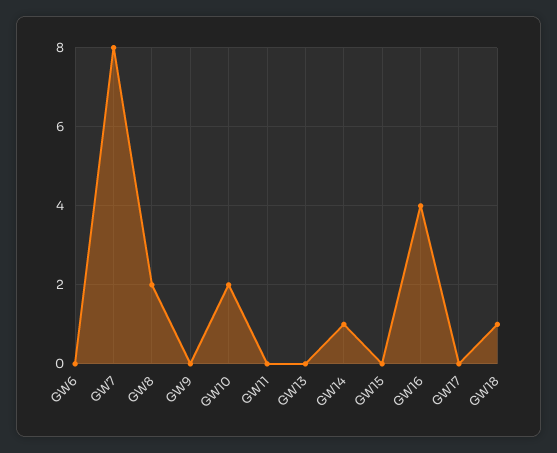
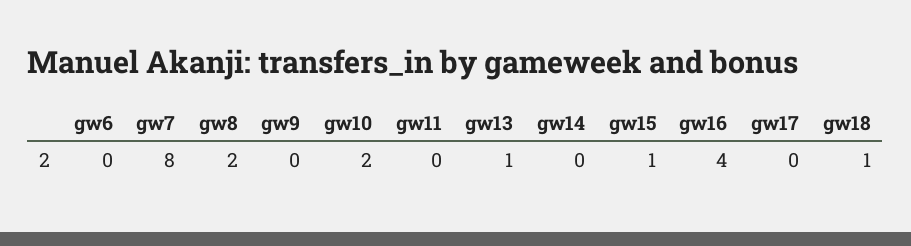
  {
    "GW6": 0,
    "GW7": 8,
    "GW8": 2,
    "GW9": 0,
    "GW10": 2,
    "GW11": 0,
-   "GW13": 0,
+   "GW13": 1,
-   "GW14": 1,
+   "GW14": 0,
-   "GW15": 0,
+   "GW15": 1,
    "GW16": 4,
    "GW17": 0,
    "GW18": 1
  }

